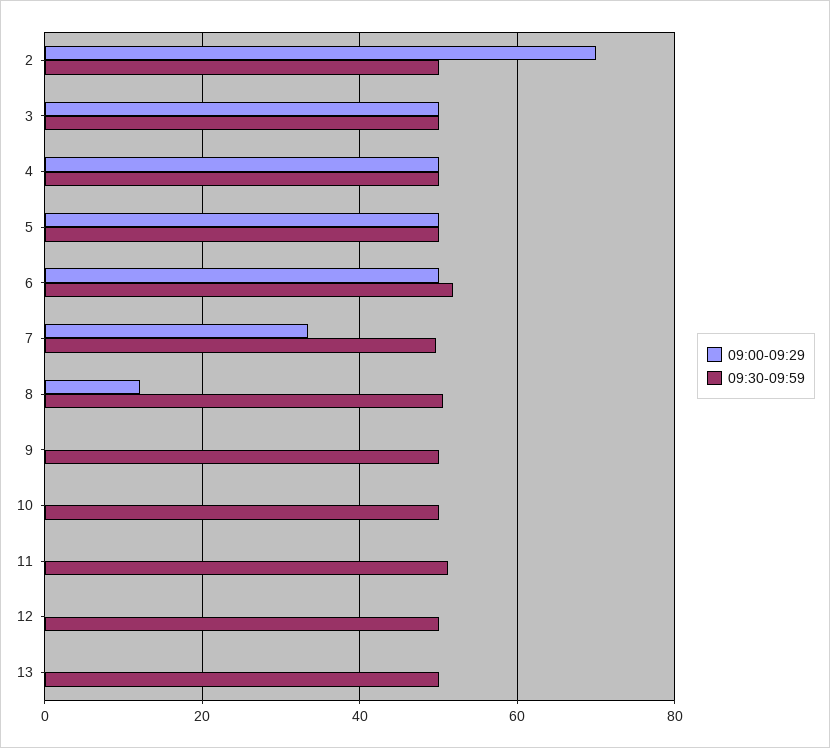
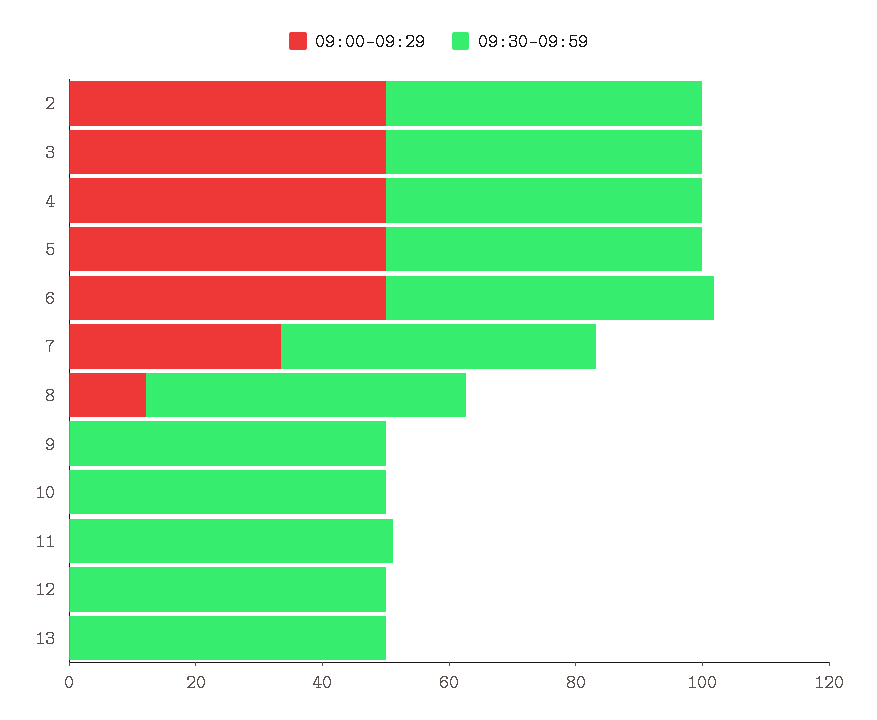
  {
    "09:00-09:29": {
-     "2": 70,
+     "2": 50,
      "3": 50,
      "4": 50,
      "5": 50,
      "6": 50,
      "7": 34,
      "8": 12,
      "9": 0,
      "10": 0,
      "11": 0,
      "12": 0,
      "13": 0
    },
    "09:30-09:59": {
      "2": 50,
      "3": 50,
      "4": 50,
      "5": 50,
      "6": 52,
      "7": 50,
      "8": 50,
      "9": 50,
      "10": 50,
      "11": 52,
      "12": 50,
      "13": 50
    }
  }

